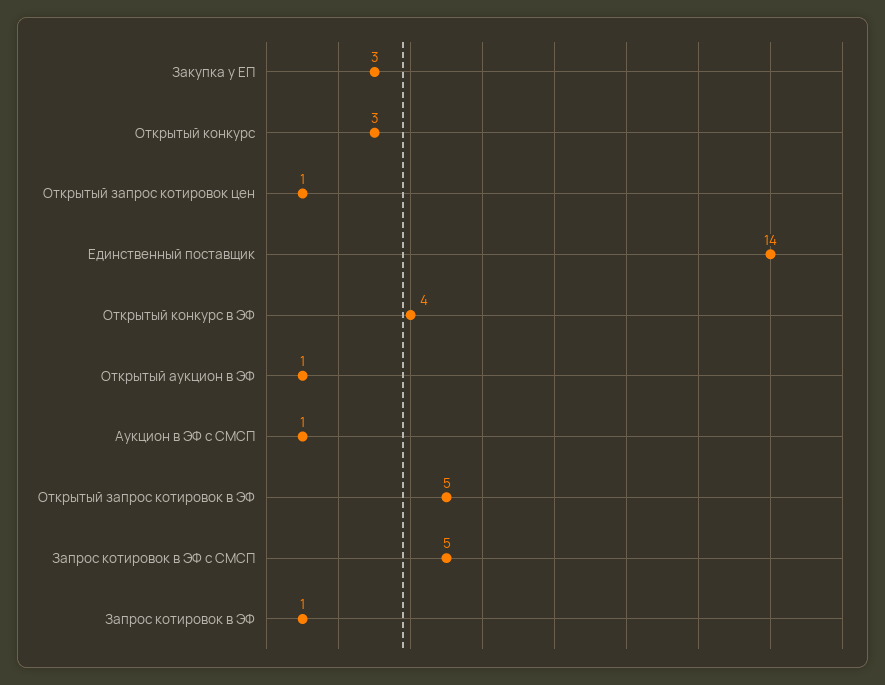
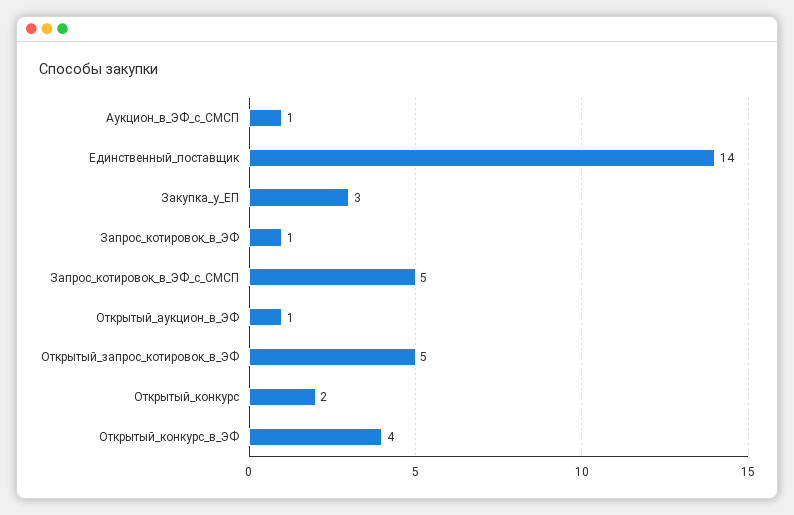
  {
    "Закупка у ЕП": 3,
-   "Открытый конкурс": 3,
+   "Открытый конкурс": 2,
-   "Открытый запрос котировок цен": 1,
    "Единственный поставщик": 14,
    "Открытый конкурс в ЭФ": 4,
    "Открытый аукцион в ЭФ": 1,
    "Аукцион в ЭФ с СМСП": 1,
    "Открытый запрос котировок в ЭФ": 5,
    "Запрос котировок в ЭФ с СМСП": 5,
    "Запрос котировок в ЭФ": 1
  }

